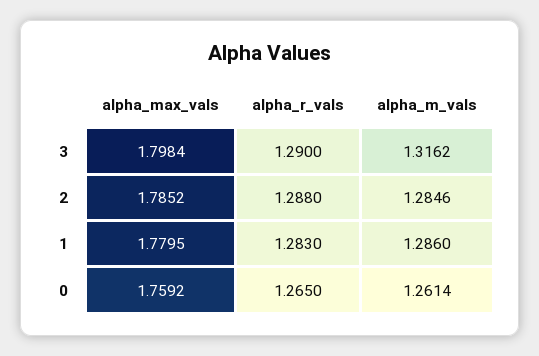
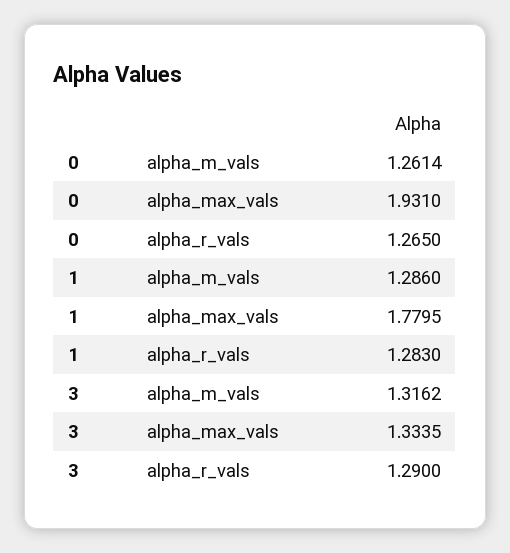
  {
    "alpha_max_vals": {
-     "3": 1.7984,
+     "3": 1.3335,
-     "2": 1.7852,
      "1": 1.7795,
-     "0": 1.7592
+     "0": 1.931
    },
    "alpha_r_vals": {
      "3": 1.29,
-     "2": 1.288,
      "1": 1.283,
      "0": 1.265
    },
    "alpha_m_vals": {
      "3": 1.3162,
-     "2": 1.2846,
      "1": 1.286,
      "0": 1.2614
    }
  }

